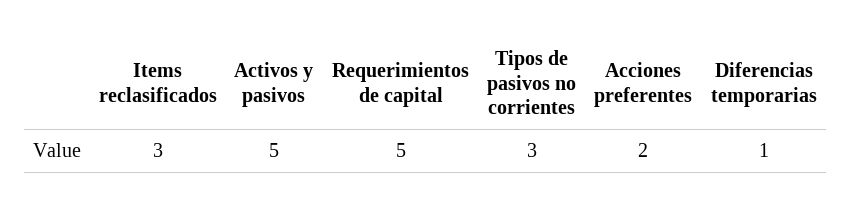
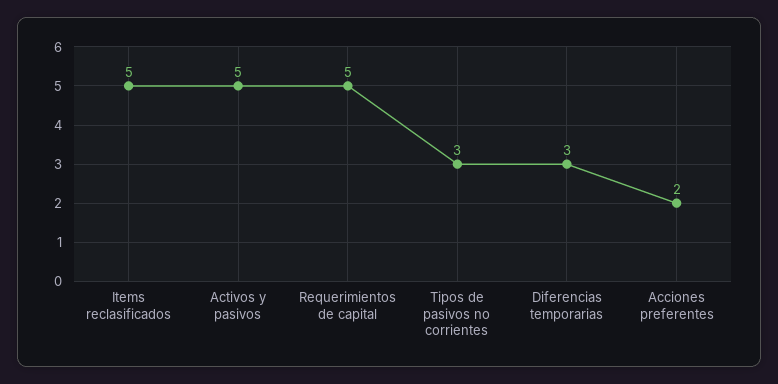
  {
-   "Items reclasificados": 3,
+   "Items reclasificados": 5,
    "Activos y pasivos": 5,
    "Requerimientos de capital": 5,
    "Tipos de pasivos no corrientes": 3,
    "Acciones preferentes": 2,
-   "Diferencias temporarias": 1
+   "Diferencias temporarias": 3
  }

